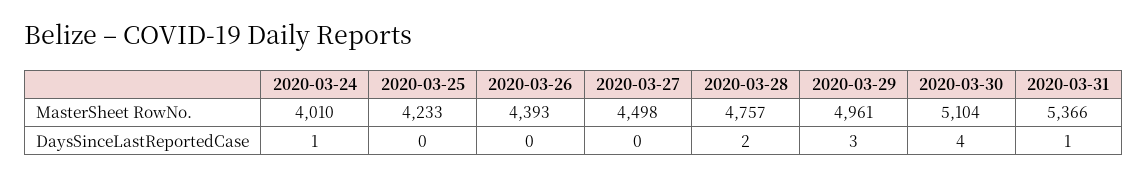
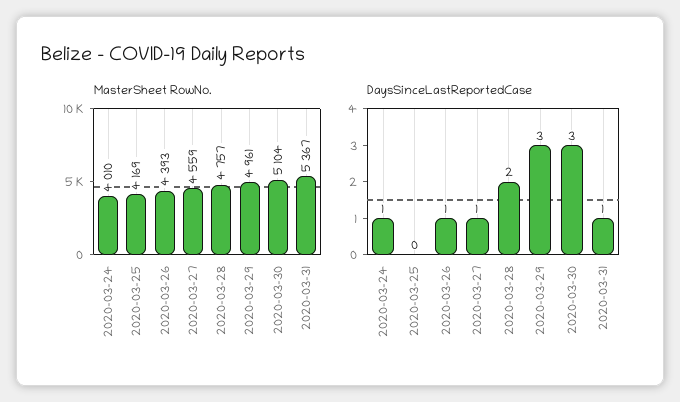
  {
    "MasterSheet RowNo.": {
      "2020-03-24": 4010,
-     "2020-03-25": 4233,
+     "2020-03-25": 4169,
      "2020-03-26": 4393,
-     "2020-03-27": 4498,
+     "2020-03-27": 4559,
      "2020-03-28": 4757,
      "2020-03-29": 4961,
      "2020-03-30": 5104,
-     "2020-03-31": 5366
+     "2020-03-31": 5367
    },
    "DaysSinceLastReportedCase": {
      "2020-03-24": 1,
      "2020-03-25": 0,
-     "2020-03-26": 0,
+     "2020-03-26": 1,
-     "2020-03-27": 0,
+     "2020-03-27": 1,
      "2020-03-28": 2,
      "2020-03-29": 3,
-     "2020-03-30": 4,
+     "2020-03-30": 3,
      "2020-03-31": 1
    }
  }

